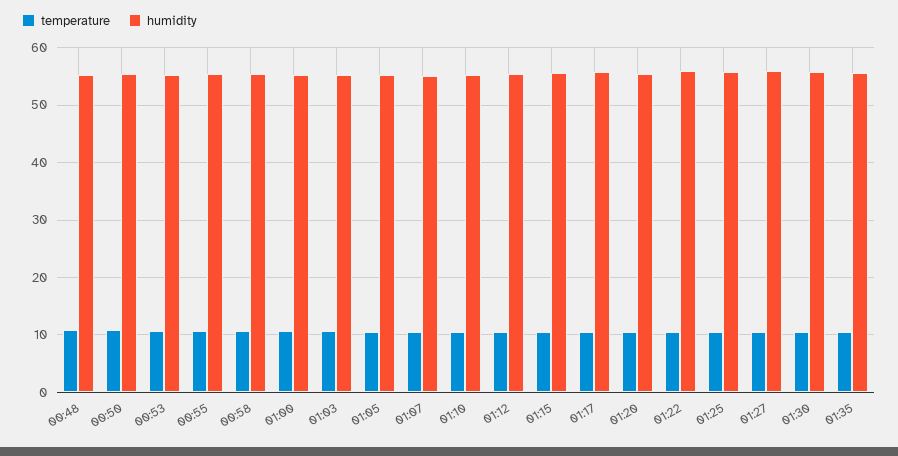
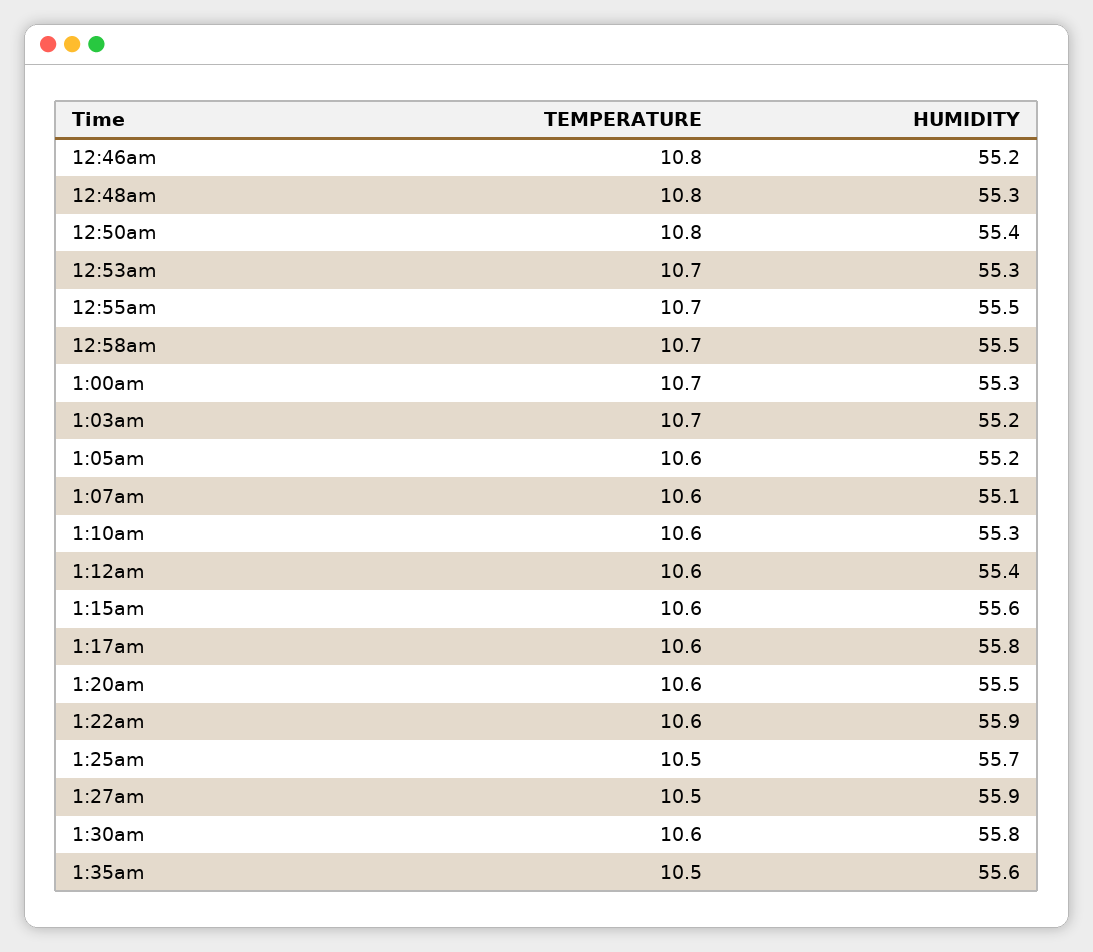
  {
    "temperature": {
      "00:48": 10.8,
      "00:50": 10.8,
      "00:53": 10.7,
      "00:55": 10.7,
      "00:58": 10.7,
      "01:00": 10.7,
      "01:03": 10.7,
      "01:05": 10.6,
      "01:07": 10.6,
      "01:10": 10.6,
      "01:12": 10.6,
      "01:15": 10.6,
      "01:17": 10.6,
      "01:20": 10.6,
      "01:22": 10.6,
      "01:25": 10.5,
      "01:27": 10.5,
      "01:30": 10.6,
-     "01:35": 10.5
+     "01:35": 10.5,
+     "12:46am": 10.8
    },
    "humidity": {
      "00:48": 55.3,
      "00:50": 55.4,
      "00:53": 55.3,
      "00:55": 55.5,
      "00:58": 55.5,
      "01:00": 55.3,
      "01:03": 55.2,
      "01:05": 55.2,
      "01:07": 55.1,
      "01:10": 55.3,
      "01:12": 55.4,
      "01:15": 55.6,
      "01:17": 55.8,
      "01:20": 55.5,
      "01:22": 55.9,
      "01:25": 55.7,
      "01:27": 55.9,
      "01:30": 55.8,
-     "01:35": 55.6
+     "01:35": 55.6,
+     "12:46am": 55.2
    }
  }

